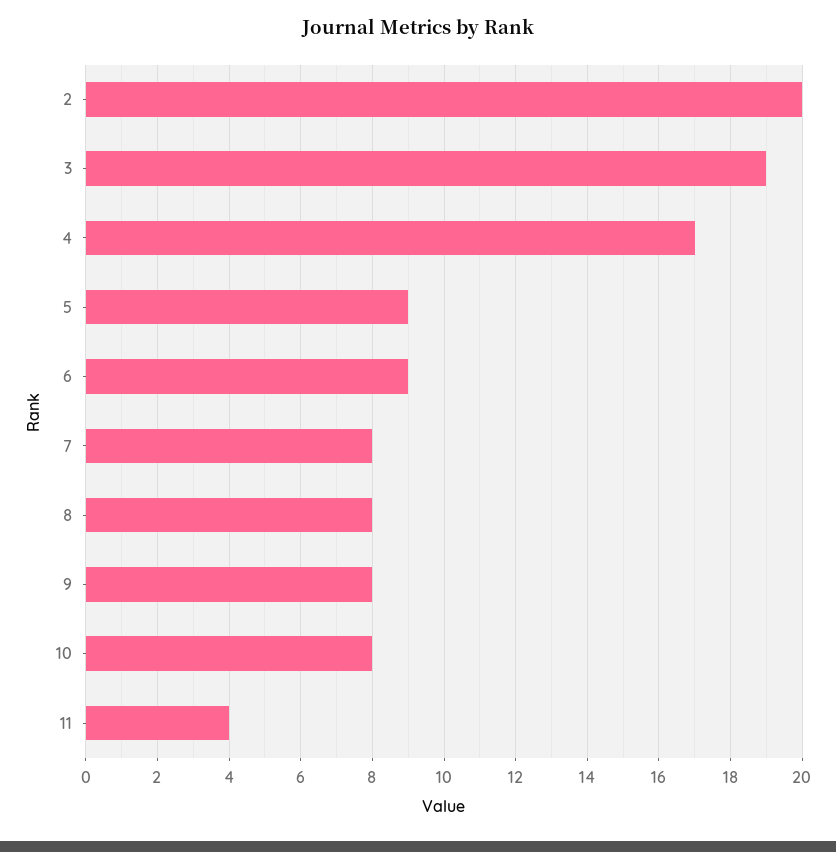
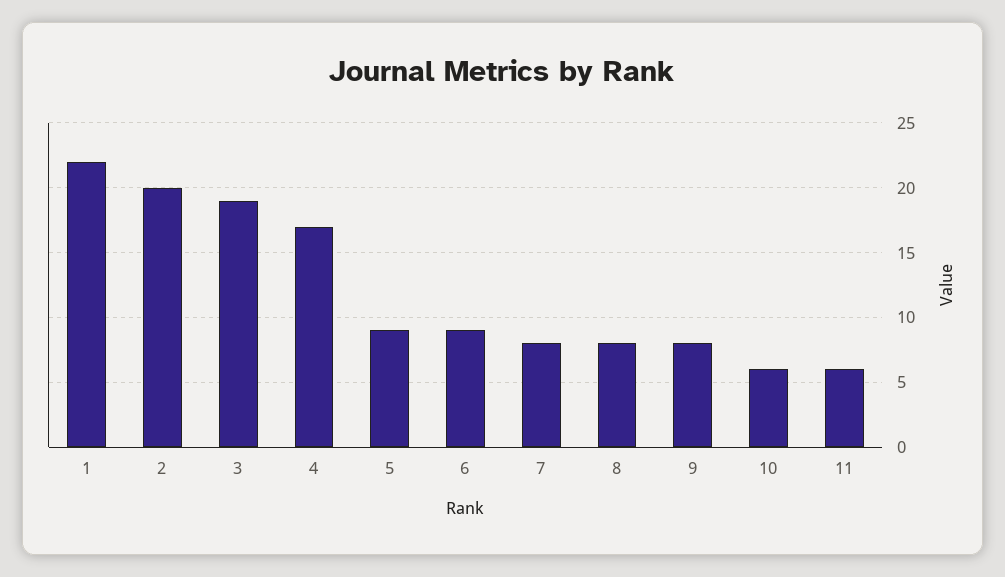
  {
    "2": 20,
    "3": 19,
    "4": 17,
    "5": 9,
    "6": 9,
    "7": 8,
    "8": 8,
    "9": 8,
-   "10": 8,
+   "10": 6,
-   "11": 4
+   "11": 6,
+   "1": 22
  }

